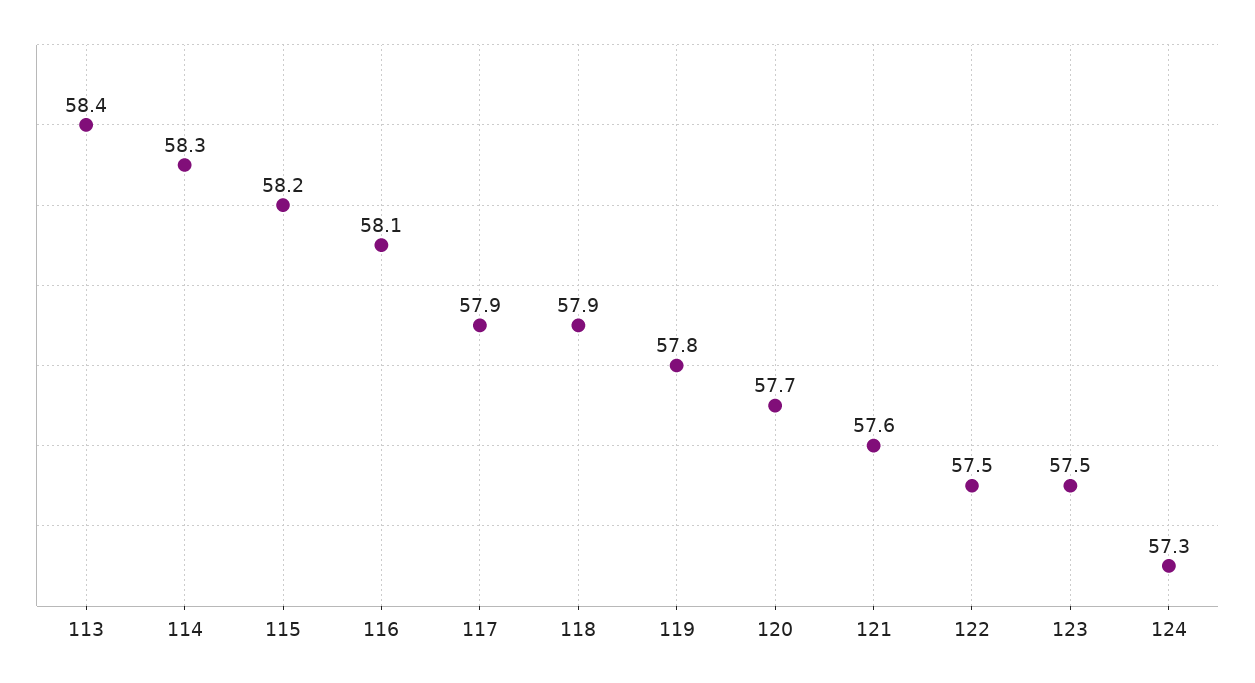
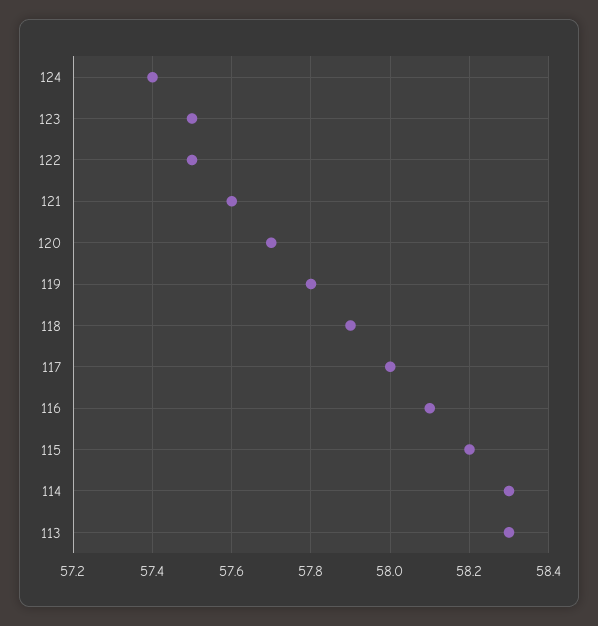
  {
-   "113": 58.4,
+   "113": 58.3,
    "114": 58.3,
    "115": 58.2,
    "116": 58.1,
-   "117": 57.9,
+   "117": 58,
    "118": 57.9,
    "119": 57.8,
    "120": 57.7,
    "121": 57.6,
    "122": 57.5,
    "123": 57.5,
-   "124": 57.3
+   "124": 57.4
  }

